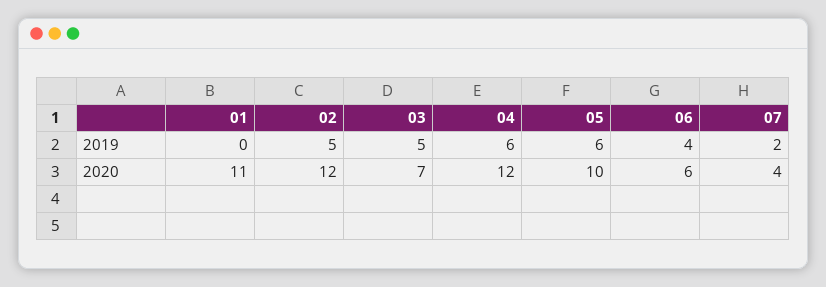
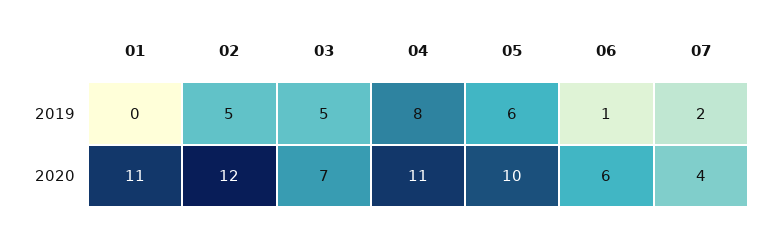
  {
    "01": {
      "2019": 0,
      "2020": 11
    },
    "02": {
      "2019": 5,
      "2020": 12
    },
    "03": {
      "2019": 5,
      "2020": 7
    },
    "04": {
-     "2019": 6,
+     "2019": 8,
-     "2020": 12
+     "2020": 11
    },
    "05": {
      "2019": 6,
      "2020": 10
    },
    "06": {
-     "2019": 4,
+     "2019": 1,
      "2020": 6
    },
    "07": {
      "2019": 2,
      "2020": 4
    }
  }

